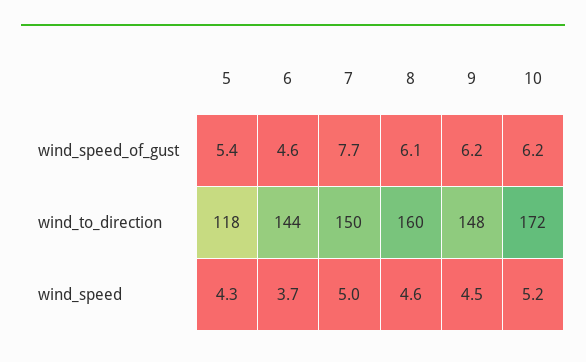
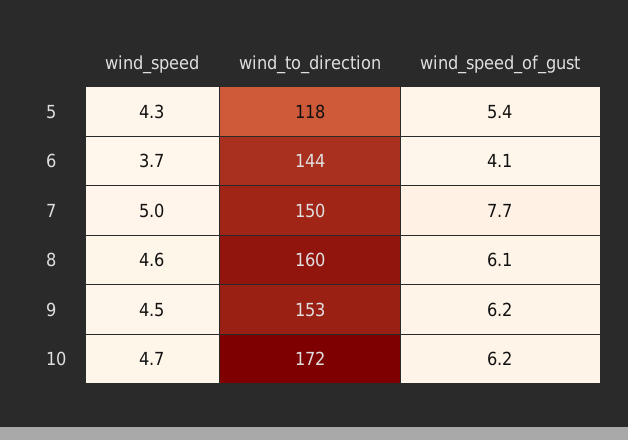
  {
    "5": {
      "wind_speed_of_gust": 5.4,
      "wind_to_direction": 118,
      "wind_speed": 4.3
    },
    "6": {
-     "wind_speed_of_gust": 4.6,
+     "wind_speed_of_gust": 4.1,
      "wind_to_direction": 144,
      "wind_speed": 3.7
    },
    "7": {
      "wind_speed_of_gust": 7.7,
      "wind_to_direction": 150,
      "wind_speed": 5
    },
    "8": {
      "wind_speed_of_gust": 6.1,
      "wind_to_direction": 160,
      "wind_speed": 4.6
    },
    "9": {
      "wind_speed_of_gust": 6.2,
-     "wind_to_direction": 148,
+     "wind_to_direction": 153,
      "wind_speed": 4.5
    },
    "10": {
      "wind_speed_of_gust": 6.2,
      "wind_to_direction": 172,
-     "wind_speed": 5.2
+     "wind_speed": 4.7
    }
  }

